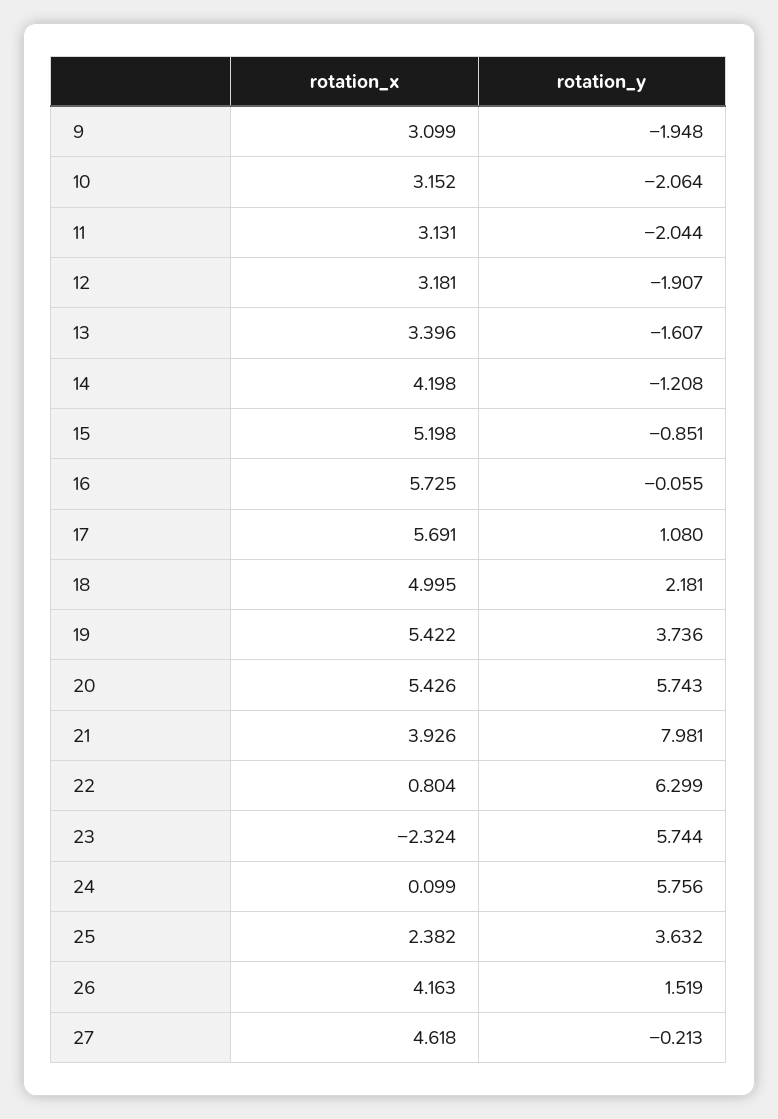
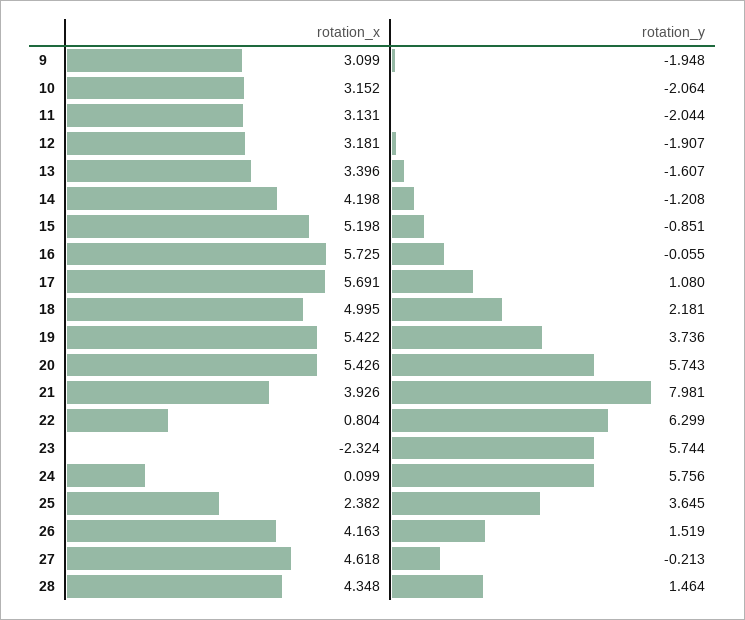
  {
    "rotation_x": {
      "9": 3.099,
      "10": 3.152,
      "11": 3.131,
      "12": 3.181,
      "13": 3.396,
      "14": 4.198,
      "15": 5.198,
      "16": 5.725,
      "17": 5.691,
      "18": 4.995,
      "19": 5.422,
      "20": 5.426,
      "21": 3.926,
      "22": 0.804,
      "23": -2.324,
      "24": 0.099,
      "25": 2.382,
      "26": 4.163,
-     "27": 4.618
+     "27": 4.618,
+     "28": 4.348
    },
    "rotation_y": {
      "9": -1.948,
      "10": -2.064,
      "11": -2.044,
      "12": -1.907,
      "13": -1.607,
      "14": -1.208,
      "15": -0.851,
      "16": -0.055,
      "17": 1.08,
      "18": 2.181,
      "19": 3.736,
      "20": 5.743,
      "21": 7.981,
      "22": 6.299,
      "23": 5.744,
      "24": 5.756,
-     "25": 3.632,
+     "25": 3.645,
      "26": 1.519,
-     "27": -0.213
+     "27": -0.213,
+     "28": 1.464
    }
  }

